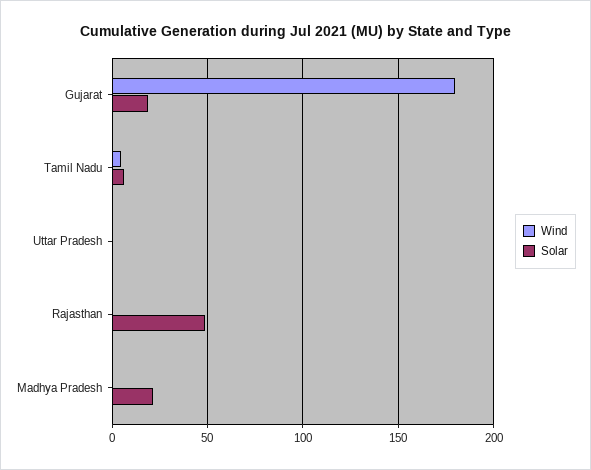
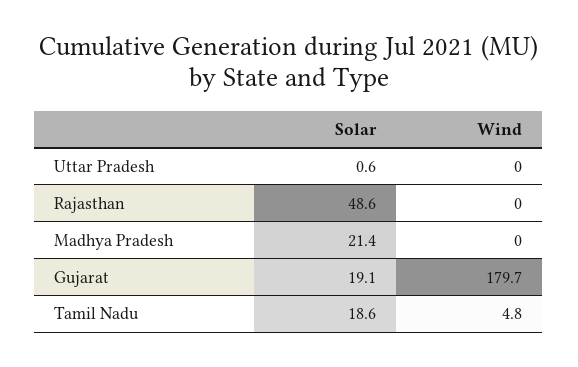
  {
    "Wind": {
      "Gujarat": 179.7,
      "Tamil Nadu": 4.8,
      "Uttar Pradesh": 0,
      "Rajasthan": 0,
      "Madhya Pradesh": 0
    },
    "Solar": {
      "Gujarat": 19.1,
-     "Tamil Nadu": 5,
+     "Tamil Nadu": 18.6,
      "Uttar Pradesh": 0.6,
      "Rajasthan": 48.6,
      "Madhya Pradesh": 21.4
    }
  }

